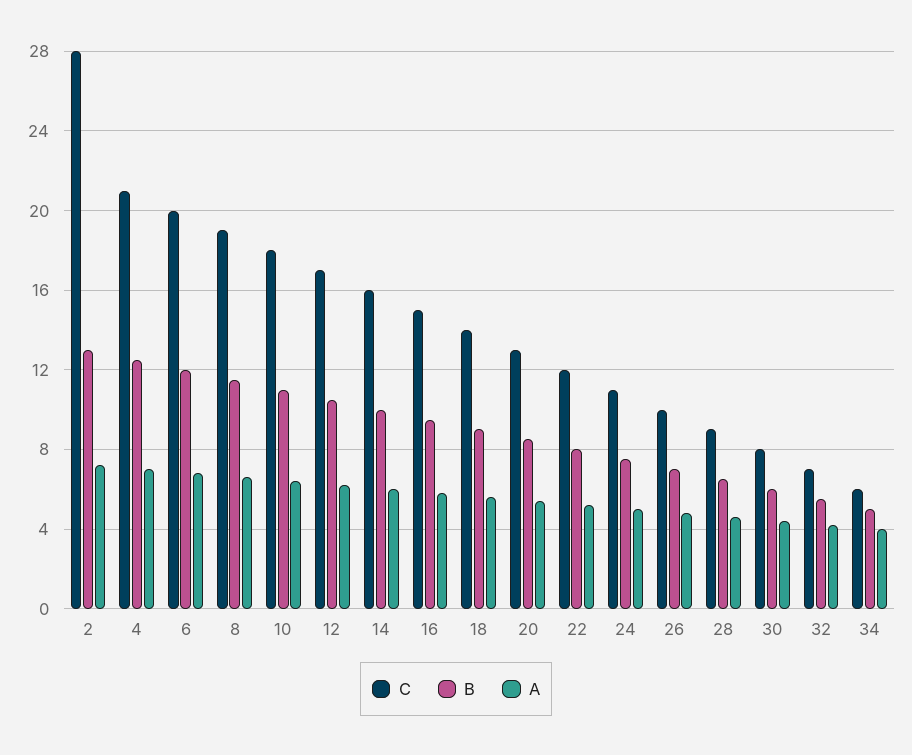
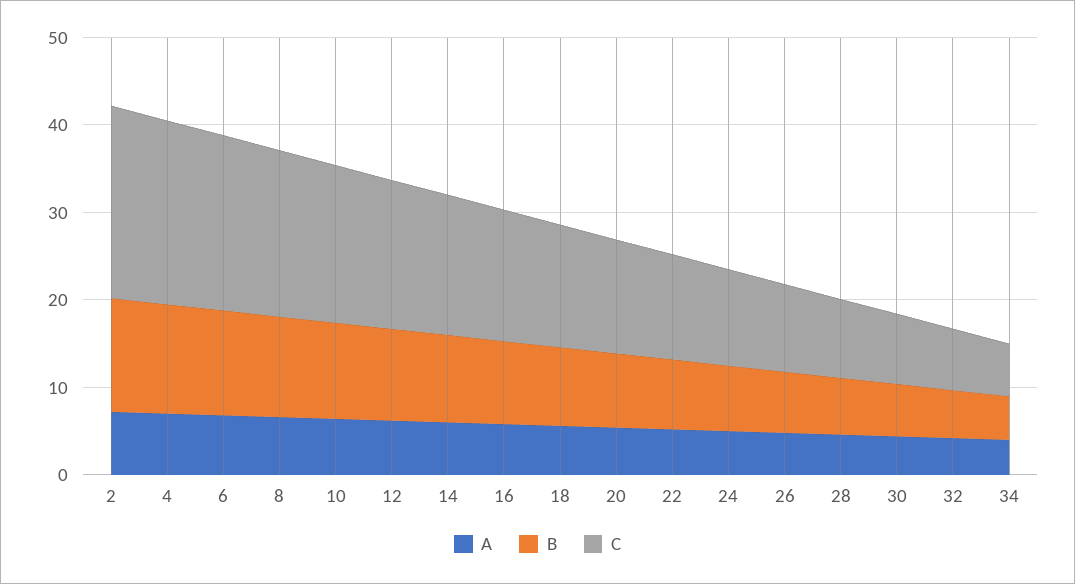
  {
    "C": {
-     "2": 28,
+     "2": 22,
      "4": 21,
      "6": 20,
      "8": 19,
      "10": 18,
      "12": 17,
      "14": 16,
      "16": 15,
      "18": 14,
      "20": 13,
      "22": 12,
      "24": 11,
      "26": 10,
      "28": 9,
      "30": 8,
      "32": 7,
      "34": 6
    },
    "B": {
      "2": 13,
      "4": 12.5,
      "6": 12,
      "8": 11.5,
      "10": 11,
      "12": 10.5,
      "14": 10,
      "16": 9.5,
      "18": 9,
      "20": 8.5,
      "22": 8,
      "24": 7.5,
      "26": 7,
      "28": 6.5,
      "30": 6,
      "32": 5.5,
      "34": 5
    },
    "A": {
      "2": 7,
      "4": 7,
      "6": 7,
      "8": 6.5,
      "10": 6.5,
      "12": 6,
      "14": 6,
      "16": 6,
      "18": 5.5,
      "20": 5.5,
      "22": 5,
      "24": 5,
      "26": 5,
      "28": 4.5,
      "30": 4.5,
      "32": 4,
      "34": 4
    }
  }

